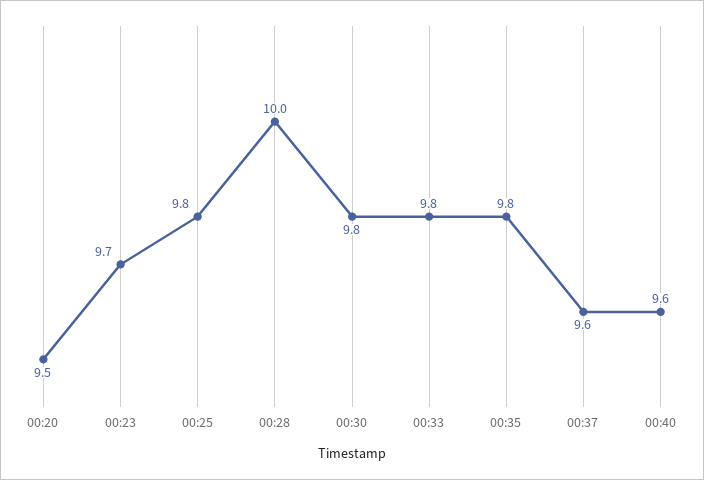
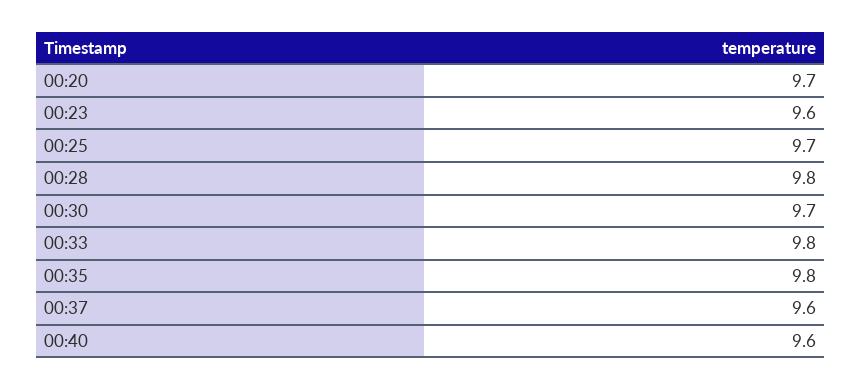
  {
-   "00:20": 9.5,
+   "00:20": 9.7,
-   "00:23": 9.7,
+   "00:23": 9.6,
-   "00:25": 9.8,
+   "00:25": 9.7,
-   "00:28": 10,
+   "00:28": 9.8,
-   "00:30": 9.8,
+   "00:30": 9.7,
    "00:33": 9.8,
    "00:35": 9.8,
    "00:37": 9.6,
    "00:40": 9.6
  }

